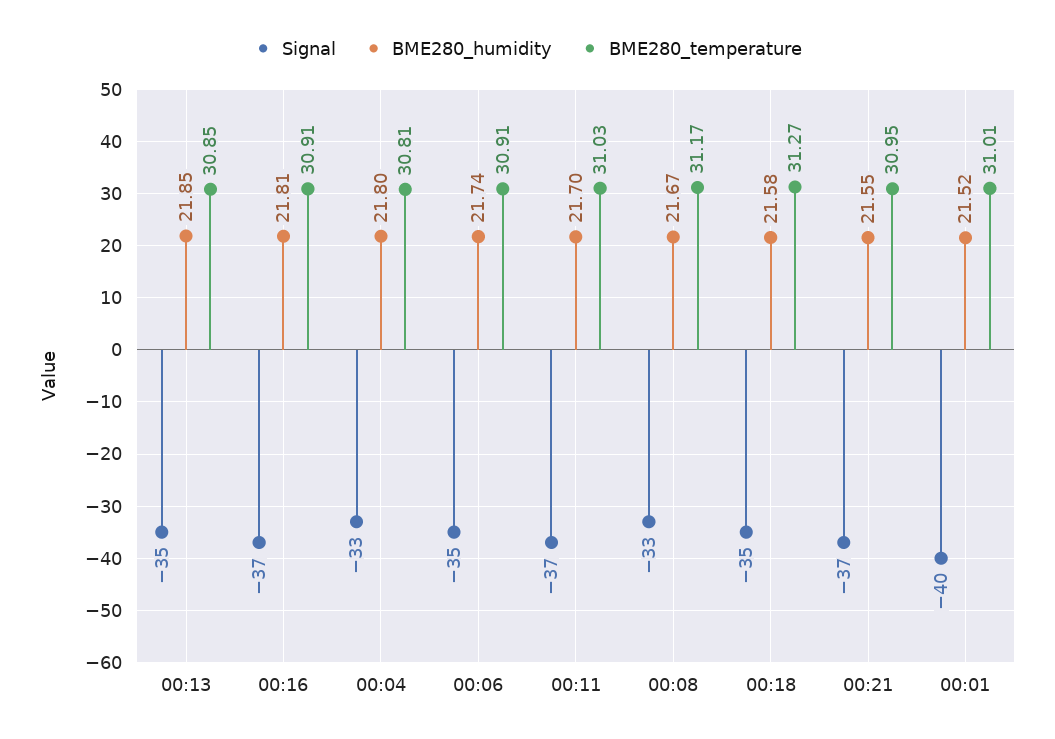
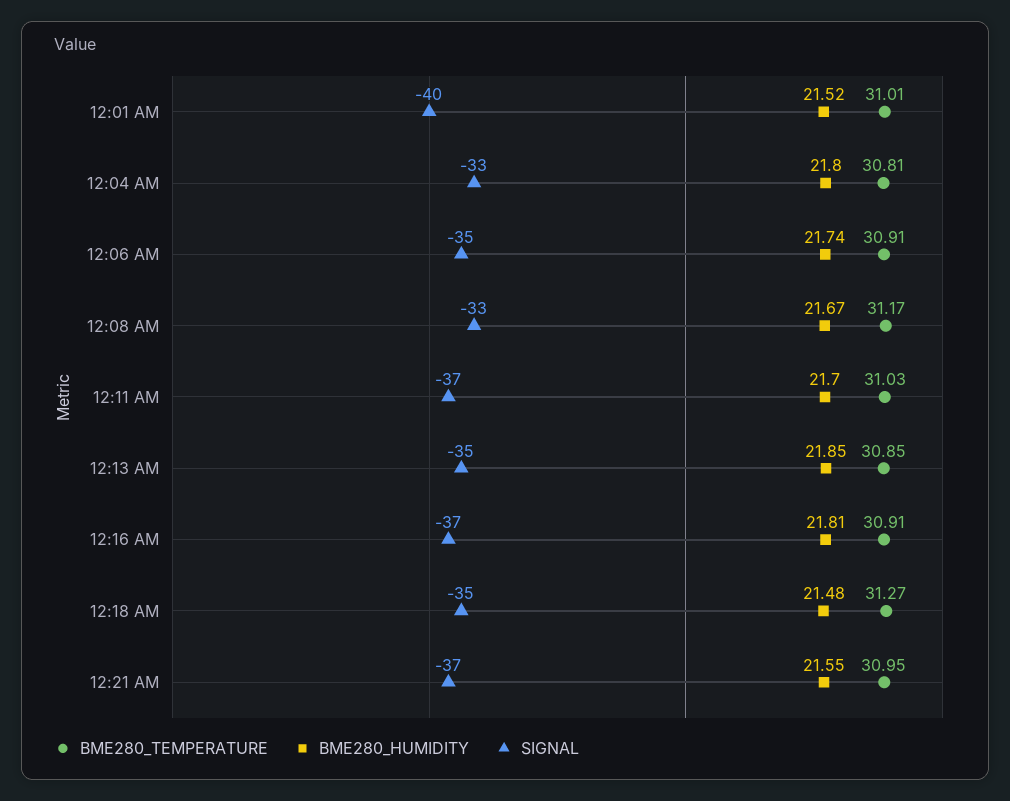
  {
    "Signal": {
      "00:13": -35,
      "00:16": -37,
      "00:04": -33,
      "00:06": -35,
      "00:11": -37,
      "00:08": -33,
      "00:18": -35,
      "00:21": -37,
      "00:01": -40
    },
    "BME280_humidity": {
      "00:13": 21.85,
      "00:16": 21.81,
      "00:04": 21.8,
      "00:06": 21.74,
      "00:11": 21.7,
      "00:08": 21.67,
-     "00:18": 21.58,
+     "00:18": 21.48,
      "00:21": 21.55,
      "00:01": 21.52
    },
    "BME280_temperature": {
      "00:13": 30.85,
      "00:16": 30.91,
      "00:04": 30.81,
      "00:06": 30.91,
      "00:11": 31.03,
      "00:08": 31.17,
      "00:18": 31.27,
      "00:21": 30.95,
      "00:01": 31.01
    }
  }

